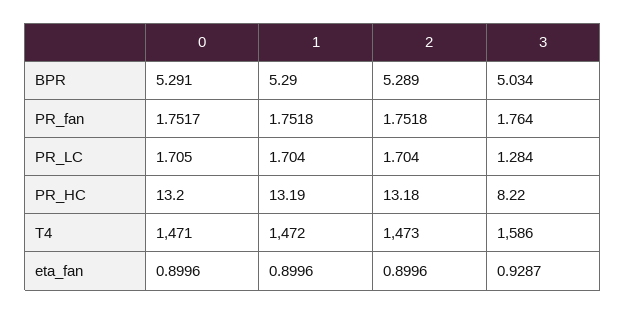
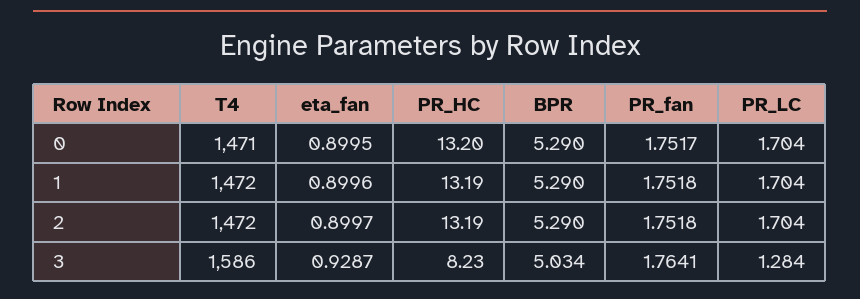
  {
    "0": {
-     "BPR": 5.291,
+     "BPR": 5.29,
      "PR_fan": 1.7517,
-     "PR_LC": 1.705,
+     "PR_LC": 1.704,
      "PR_HC": 13.2,
      "T4": 1471,
-     "eta_fan": 0.8996
+     "eta_fan": 0.8995
    },
    "1": {
      "BPR": 5.29,
      "PR_fan": 1.7518,
      "PR_LC": 1.704,
      "PR_HC": 13.19,
      "T4": 1472,
      "eta_fan": 0.8996
    },
    "2": {
-     "BPR": 5.289,
+     "BPR": 5.29,
      "PR_fan": 1.7518,
      "PR_LC": 1.704,
-     "PR_HC": 13.18,
+     "PR_HC": 13.19,
-     "T4": 1473,
+     "T4": 1472,
-     "eta_fan": 0.8996
+     "eta_fan": 0.8997
    },
    "3": {
      "BPR": 5.034,
-     "PR_fan": 1.764,
+     "PR_fan": 1.7641,
      "PR_LC": 1.284,
-     "PR_HC": 8.22,
+     "PR_HC": 8.23,
      "T4": 1586,
      "eta_fan": 0.9287
    }
  }

